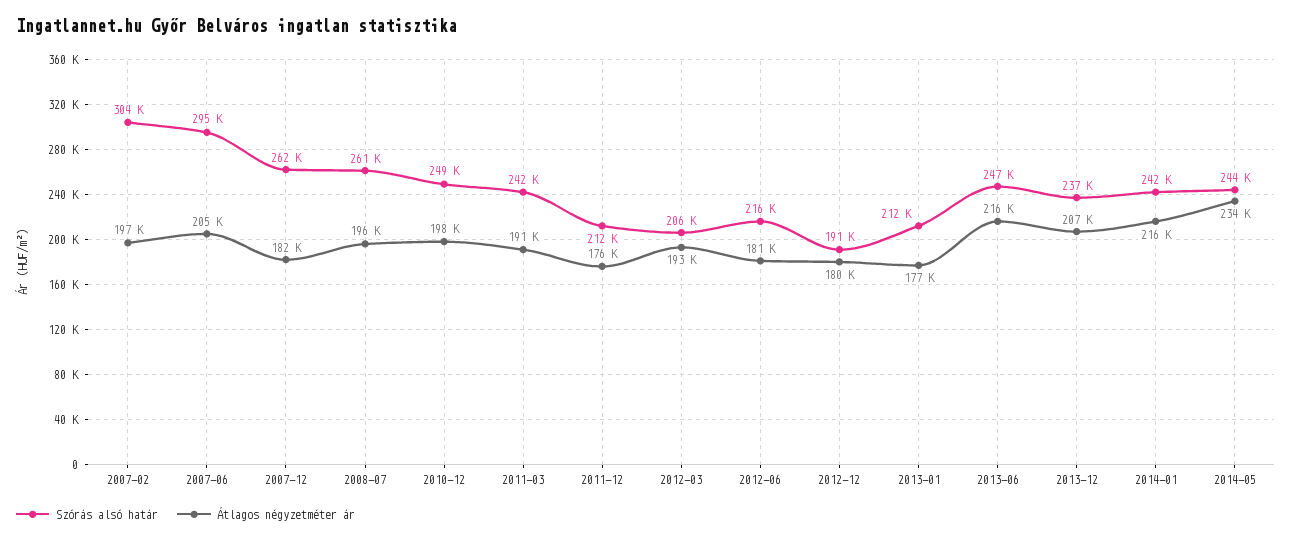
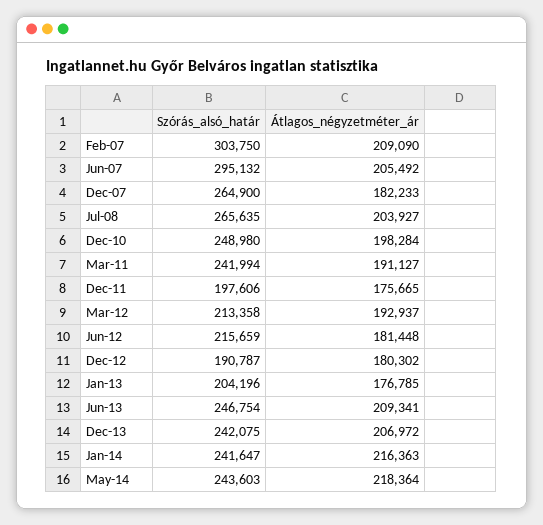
  {
    "Szórás alsó határ": {
      "2007-02": 303750,
      "2007-06": 295132,
-     "2007-12": 262000,
+     "2007-12": 264900,
-     "2008-07": 261000,
+     "2008-07": 265635,
      "2010-12": 248980,
      "2011-03": 241994,
-     "2011-12": 212000,
+     "2011-12": 197606,
-     "2012-03": 206000,
+     "2012-03": 213358,
      "2012-06": 215659,
      "2012-12": 190787,
-     "2013-01": 212000,
+     "2013-01": 204196,
      "2013-06": 246754,
-     "2013-12": 237000,
+     "2013-12": 242075,
      "2014-01": 241647,
      "2014-05": 243603
    },
    "Átlagos négyzetméter ár": {
-     "2007-02": 197000,
+     "2007-02": 209090,
      "2007-06": 205492,
      "2007-12": 182233,
-     "2008-07": 196000,
+     "2008-07": 203927,
      "2010-12": 198284,
      "2011-03": 191127,
      "2011-12": 175665,
      "2012-03": 192937,
      "2012-06": 181448,
      "2012-12": 180302,
      "2013-01": 176785,
-     "2013-06": 216000,
+     "2013-06": 209341,
      "2013-12": 206972,
      "2014-01": 216363,
-     "2014-05": 234000
+     "2014-05": 218364
    }
  }

